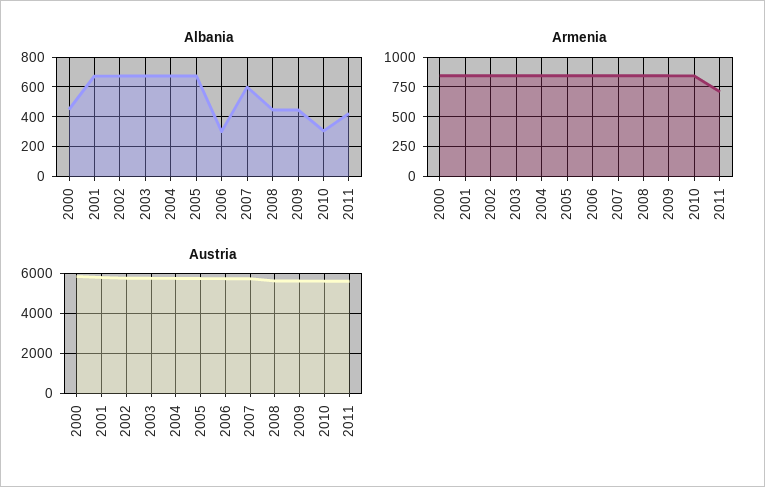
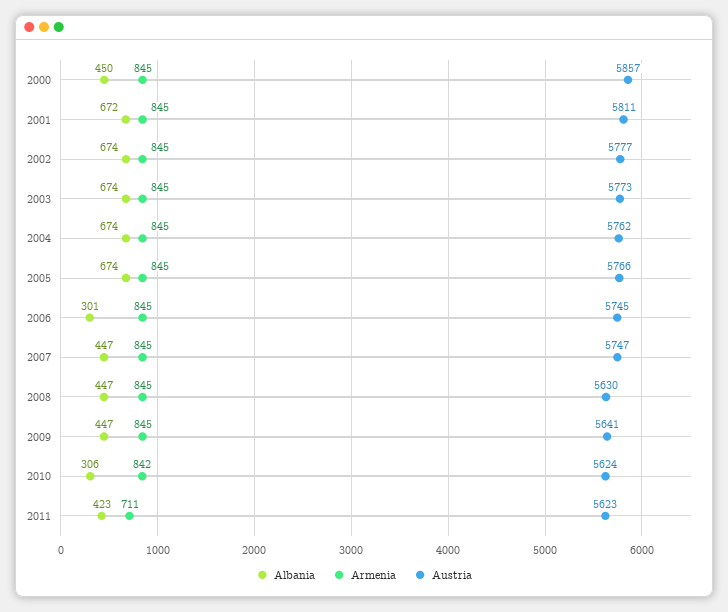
  {
    "Albania": {
      "2000": 450,
      "2001": 672,
      "2002": 674,
      "2003": 674,
      "2004": 674,
      "2005": 674,
      "2006": 301,
-     "2007": 600,
+     "2007": 447,
      "2008": 447,
      "2009": 447,
      "2010": 306,
      "2011": 423
    },
    "Armenia": {
      "2000": 845,
      "2001": 845,
      "2002": 845,
      "2003": 845,
      "2004": 845,
      "2005": 845,
      "2006": 845,
      "2007": 845,
      "2008": 845,
      "2009": 845,
      "2010": 842,
      "2011": 711
    },
    "Austria": {
      "2000": 5857,
      "2001": 5811,
      "2002": 5777,
      "2003": 5773,
      "2004": 5762,
      "2005": 5766,
      "2006": 5745,
      "2007": 5747,
      "2008": 5630,
      "2009": 5641,
      "2010": 5624,
      "2011": 5623
    }
  }

